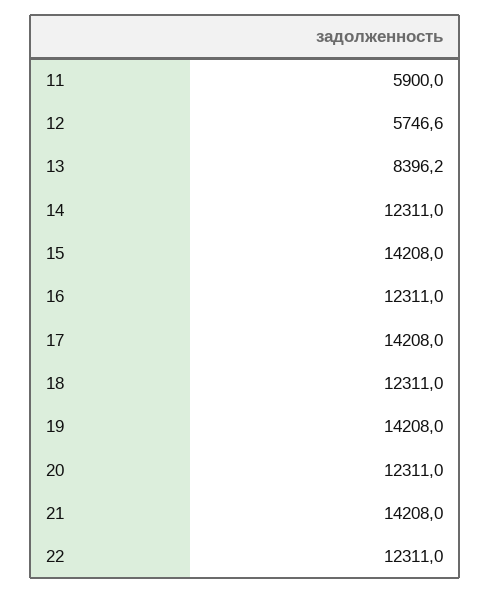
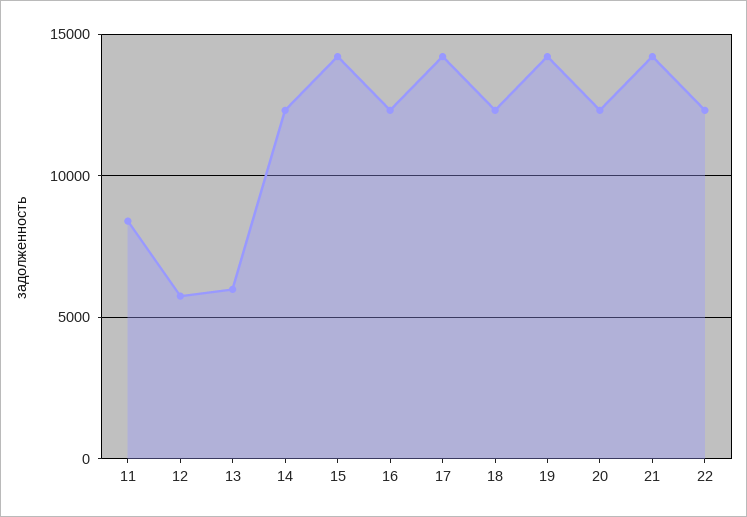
  {
-   "11": 5900,
+   "11": 8500,
    "12": 5746.6,
-   "13": 8396.2,
+   "13": 6000,
    "14": 12311,
    "15": 14208,
    "16": 12311,
    "17": 14208,
    "18": 12311,
    "19": 14208,
    "20": 12311,
    "21": 14208,
    "22": 12311
  }

